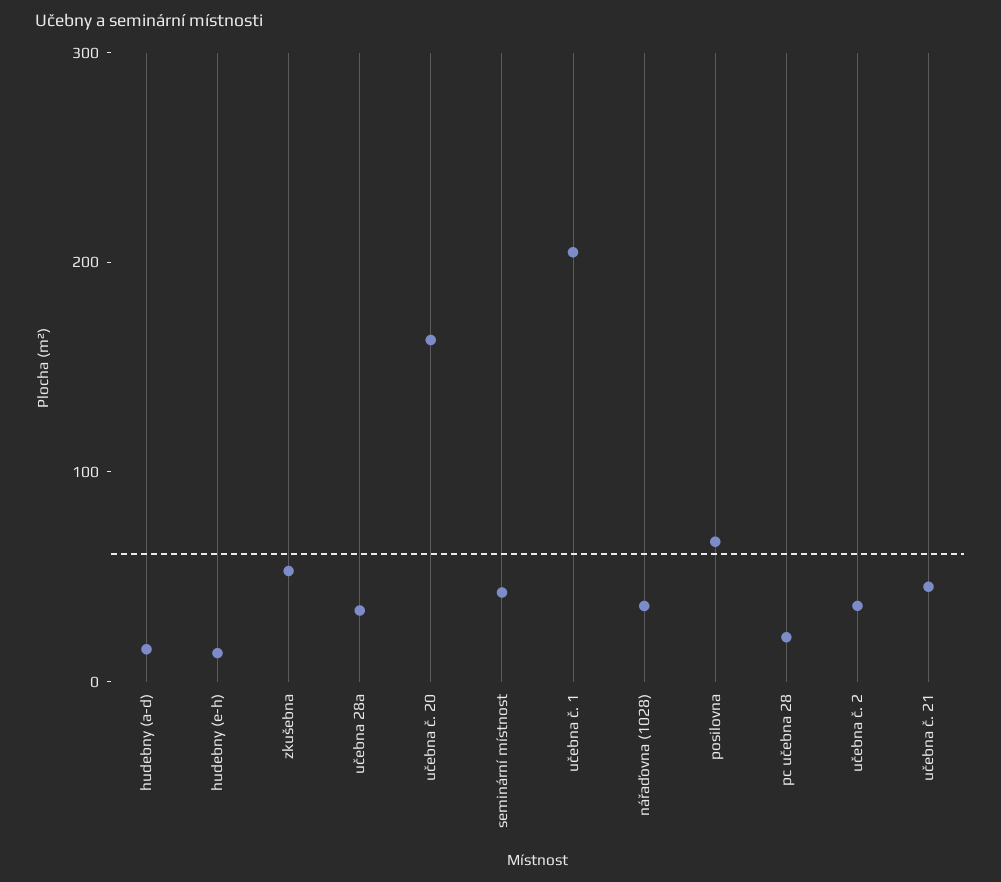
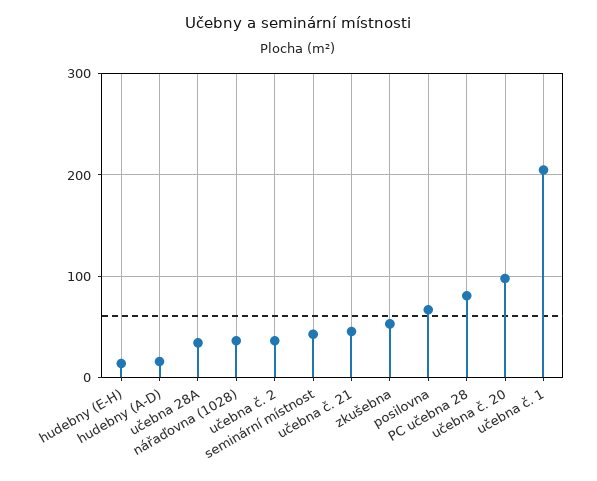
  {
    "hudebny (a-d)": 20,
    "hudebny (e-h)": 10,
    "zkušebna": 50,
    "učebna 28a": 30,
-   "učebna č. 20": 160,
+   "učebna č. 20": 100,
    "seminární místnost": 40,
    "učebna č. 1": 200,
    "nářaďovna (1028)": 40,
    "posilovna": 70,
-   "pc učebna 28": 20,
+   "pc učebna 28": 80,
    "učebna č. 2": 40,
    "učebna č. 21": 50
  }

